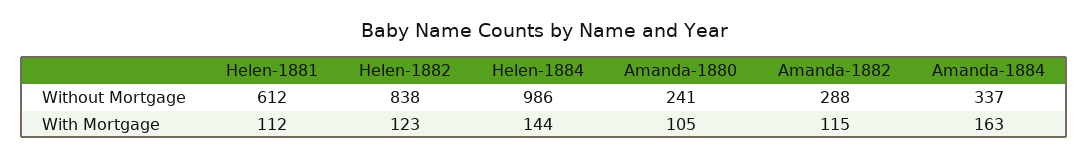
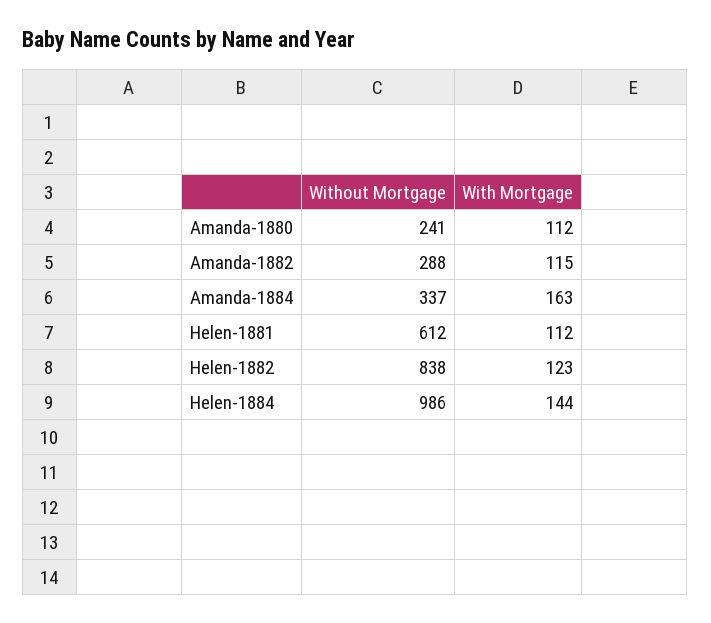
  {
    "Helen-1881": {
      "Without Mortgage": 612,
      "With Mortgage": 112
    },
    "Helen-1882": {
      "Without Mortgage": 838,
      "With Mortgage": 123
    },
    "Helen-1884": {
      "Without Mortgage": 986,
      "With Mortgage": 144
    },
    "Amanda-1880": {
      "Without Mortgage": 241,
-     "With Mortgage": 105
+     "With Mortgage": 112
    },
    "Amanda-1882": {
      "Without Mortgage": 288,
      "With Mortgage": 115
    },
    "Amanda-1884": {
      "Without Mortgage": 337,
      "With Mortgage": 163
    }
  }

